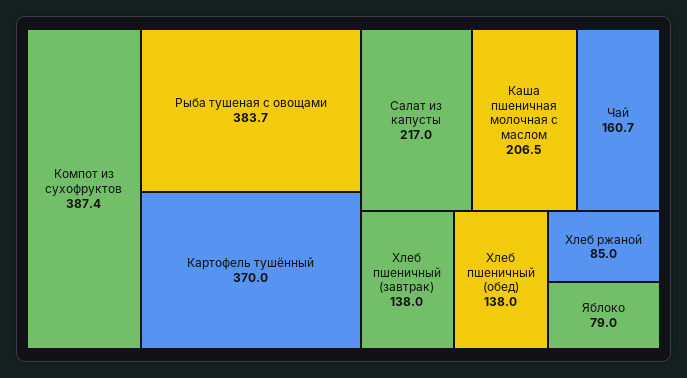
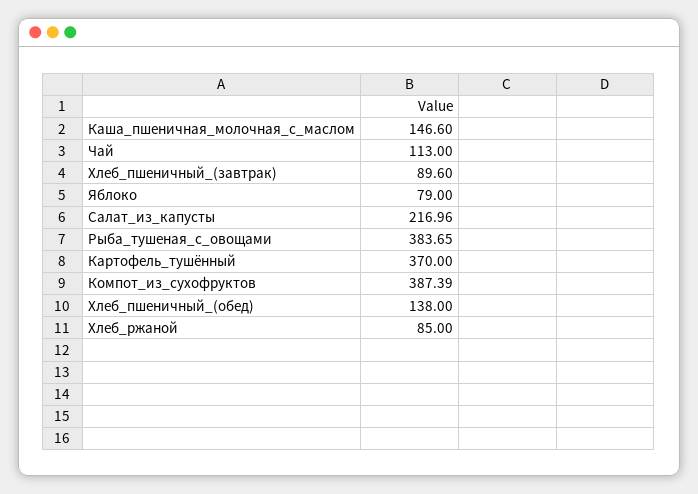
  {
    "Компот из сухофруктов": 387.39,
    "Рыба тушеная с овощами": 383.65,
    "Картофель тушённый": 370,
    "Салат из капусты": 216.96,
-   "Каша пшеничная молочная с маслом": 206.5,
+   "Каша пшеничная молочная с маслом": 146.6,
-   "Чай": 160.7,
+   "Чай": 113,
-   "Хлеб пшеничный (завтрак)": 138,
+   "Хлеб пшеничный (завтрак)": 89.6,
    "Хлеб пшеничный (обед)": 138,
    "Хлеб ржаной": 85,
    "Яблоко": 79
  }

